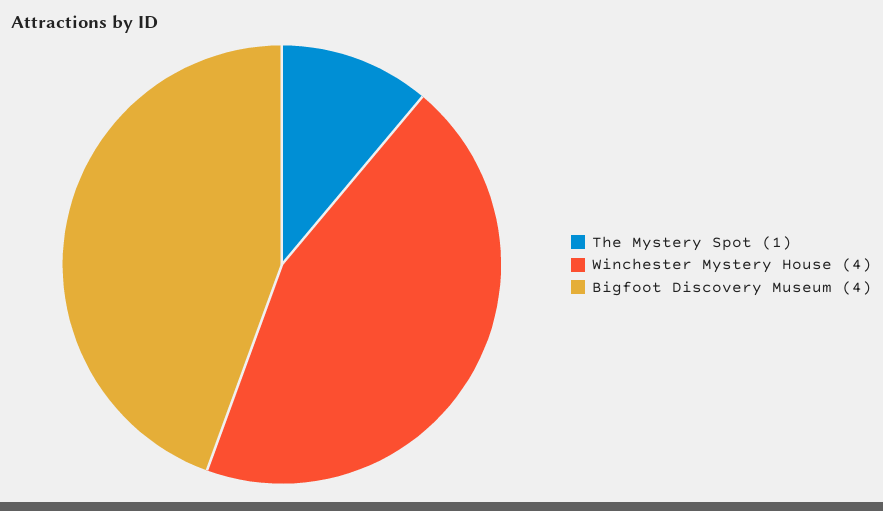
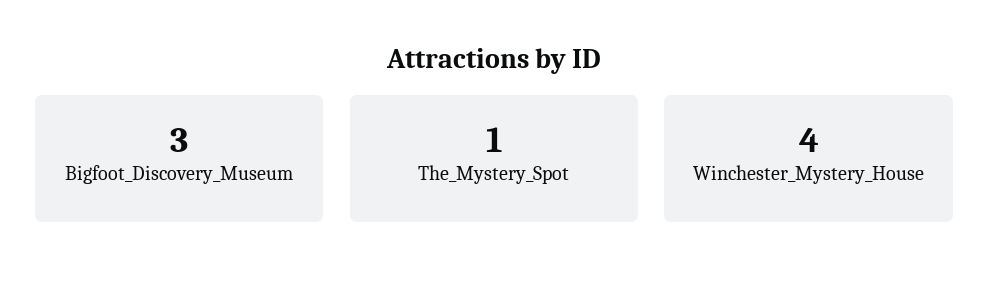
  {
    "The Mystery Spot": 1,
    "Winchester Mystery House": 4,
-   "Bigfoot Discovery Museum": 4
+   "Bigfoot Discovery Museum": 3
  }

